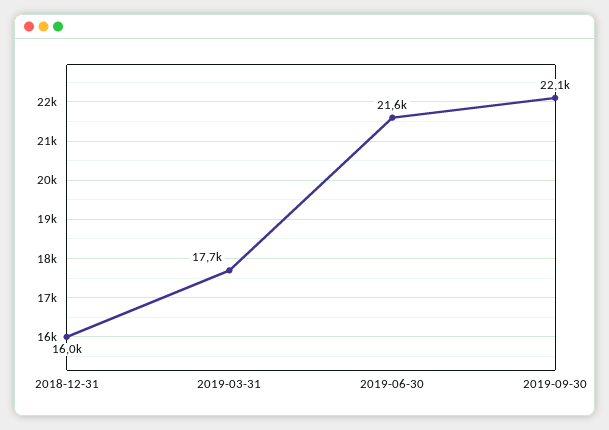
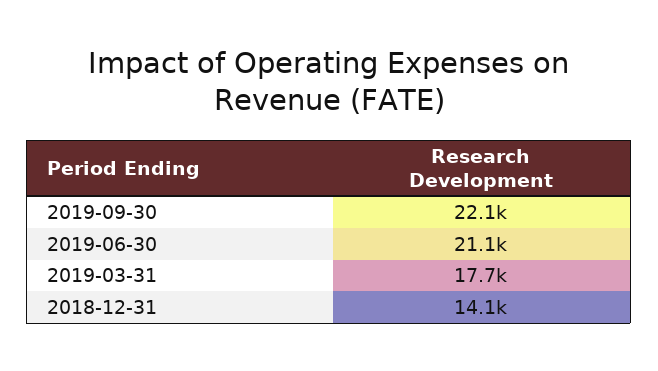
  {
-   "2018-12-31": 16000,
+   "2018-12-31": 14100,
    "2019-03-31": 17700,
-   "2019-06-30": 21600,
+   "2019-06-30": 21100,
    "2019-09-30": 22100
  }

